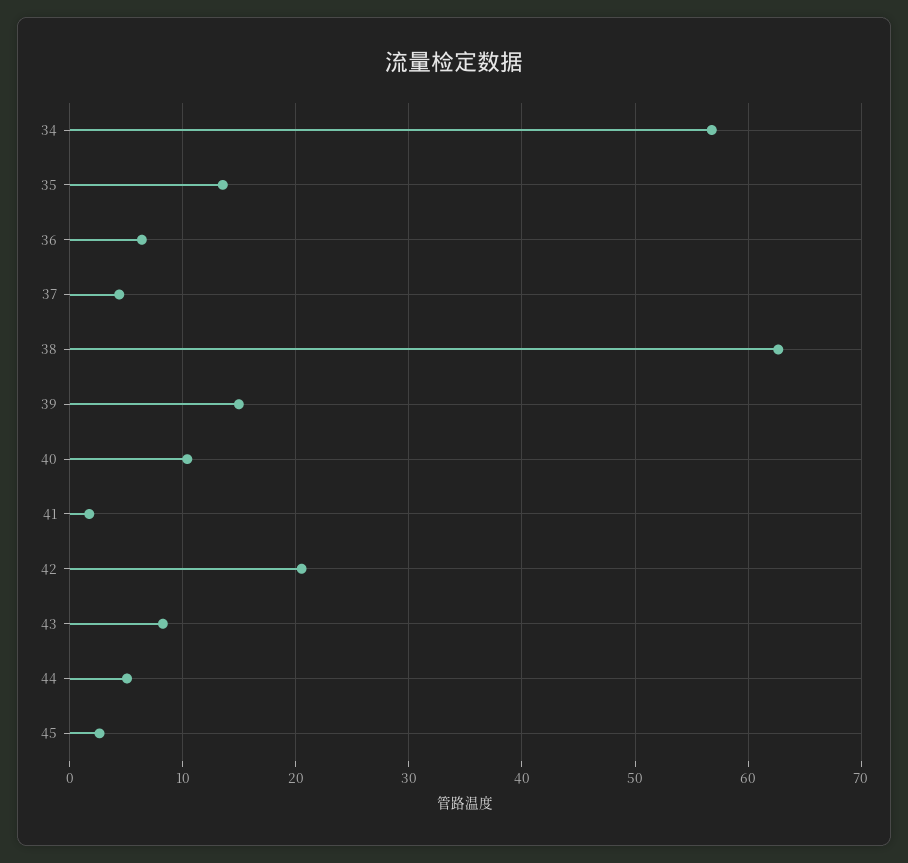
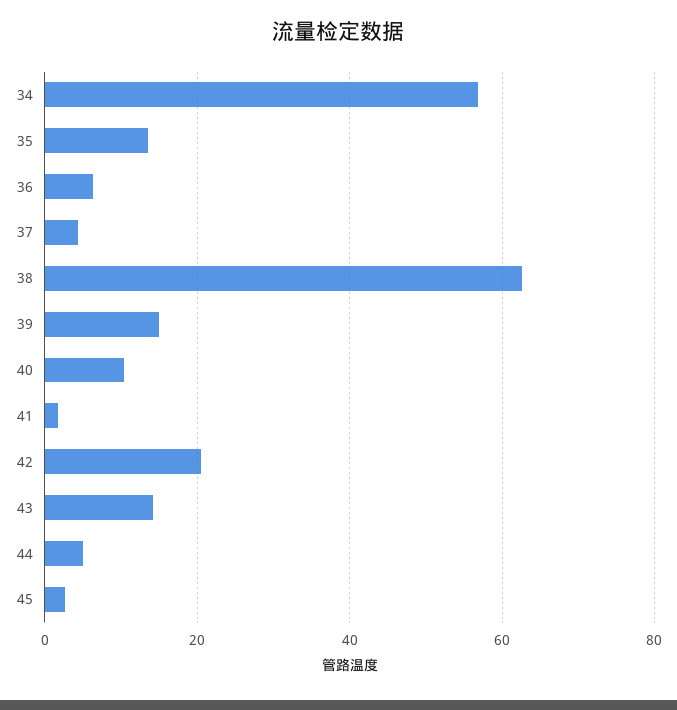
  {
    "34": 57,
    "35": 14,
    "36": 6,
    "37": 4,
    "38": 63,
    "39": 15,
    "40": 10,
    "41": 2,
    "42": 21,
-   "43": 8,
+   "43": 14,
    "44": 5,
    "45": 3
  }

